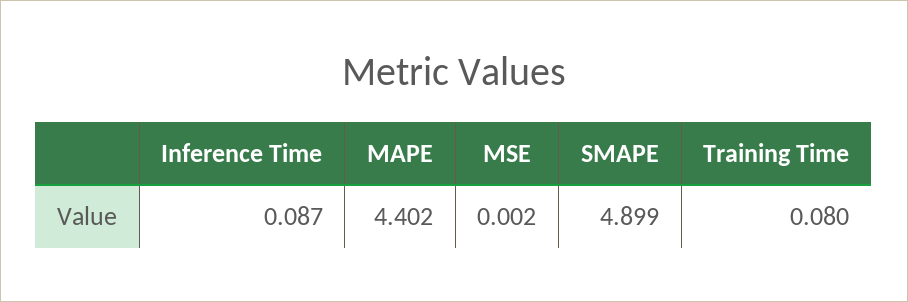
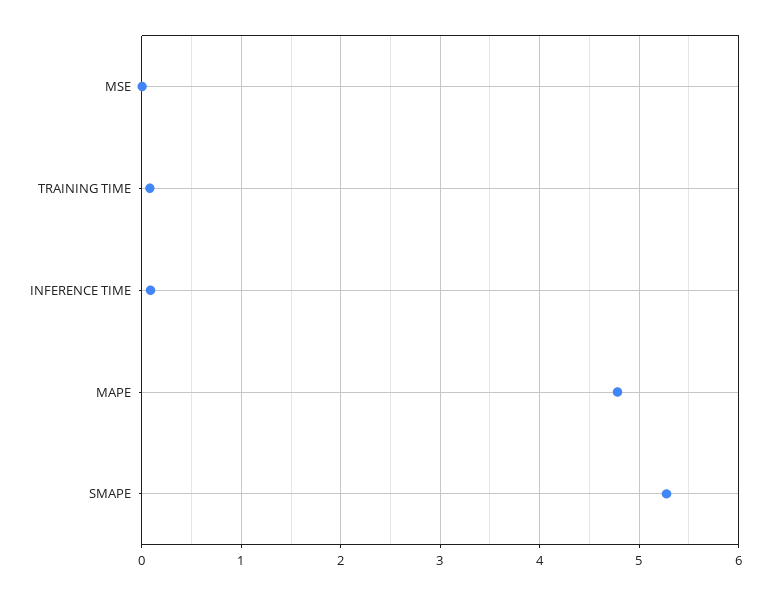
  {
    "Inference Time": 0.087,
-   "MAPE": 4.402,
+   "MAPE": 4.8,
    "MSE": 0.002,
-   "SMAPE": 4.899,
+   "SMAPE": 5.3,
    "Training Time": 0.08
  }

